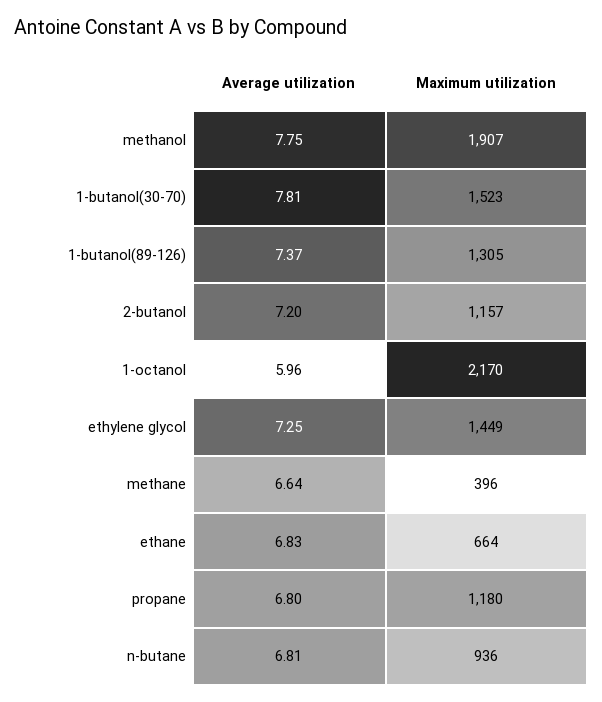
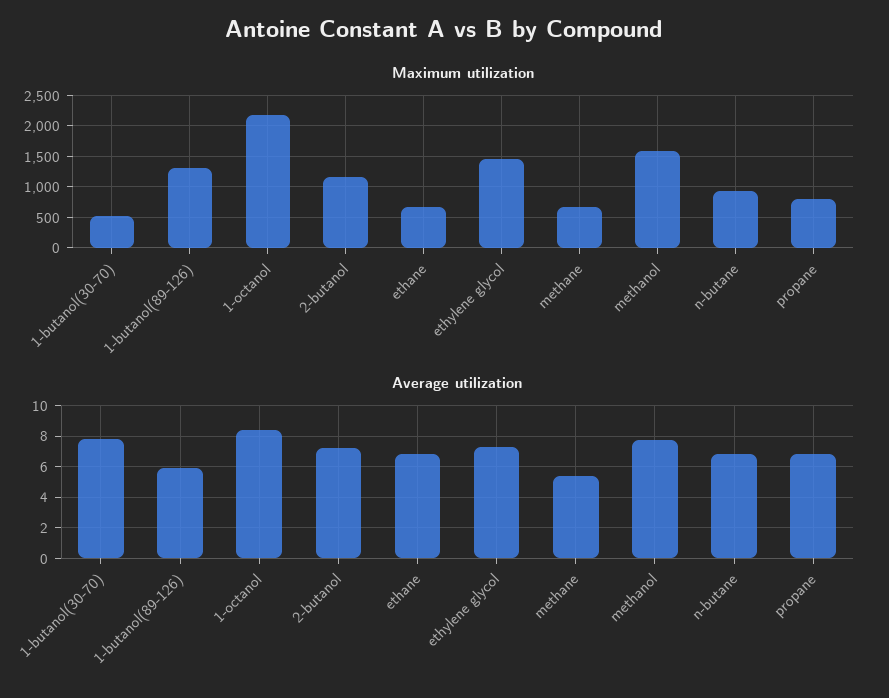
  {
    "Average utilization": {
      "methanol": 7.75,
      "1-butanol(30-70)": 7.81,
-     "1-butanol(89-126)": 7.37,
+     "1-butanol(89-126)": 6,
      "2-butanol": 7.2,
-     "1-octanol": 5.96,
+     "1-octanol": 8.5,
      "ethylene glycol": 7.25,
-     "methane": 6.64,
+     "methane": 5.5,
      "ethane": 6.83,
      "propane": 6.8,
      "n-butane": 6.81
    },
    "Maximum utilization": {
-     "methanol": 1907,
+     "methanol": 1600,
-     "1-butanol(30-70)": 1523,
+     "1-butanol(30-70)": 500,
      "1-butanol(89-126)": 1305,
      "2-butanol": 1157,
      "1-octanol": 2170,
      "ethylene glycol": 1449,
-     "methane": 396,
+     "methane": 700,
      "ethane": 664,
-     "propane": 1180,
+     "propane": 800,
      "n-butane": 936
    }
  }

